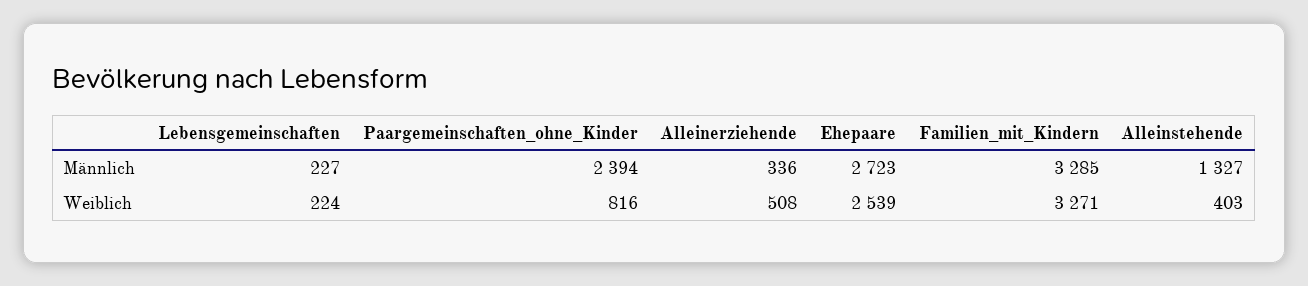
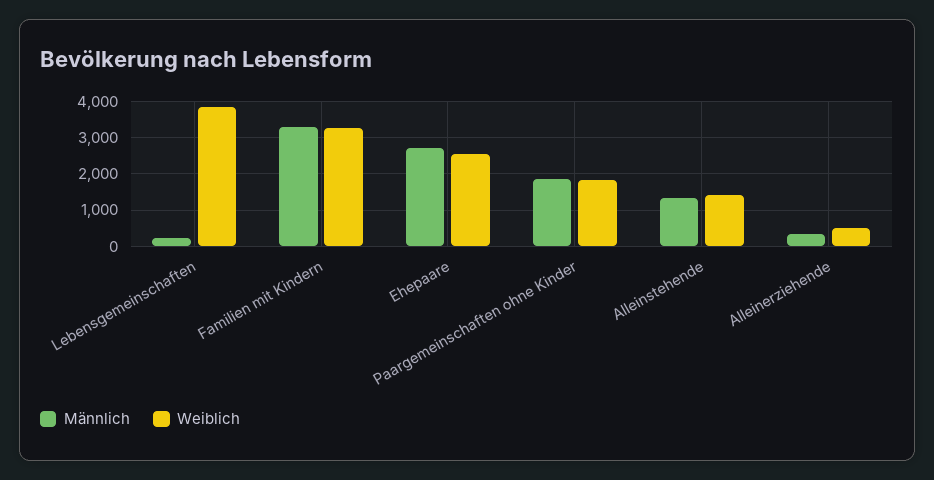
  {
    "Männlich": {
      "Lebensgemeinschaften": 227,
-     "Paargemeinschaften_ohne_Kinder": 2394,
+     "Paargemeinschaften_ohne_Kinder": 1800,
      "Alleinerziehende": 336,
      "Ehepaare": 2723,
      "Familien_mit_Kindern": 3285,
      "Alleinstehende": 1327
    },
    "Weiblich": {
-     "Lebensgemeinschaften": 224,
+     "Lebensgemeinschaften": 3800,
-     "Paargemeinschaften_ohne_Kinder": 816,
+     "Paargemeinschaften_ohne_Kinder": 1800,
      "Alleinerziehende": 508,
      "Ehepaare": 2539,
      "Familien_mit_Kindern": 3271,
-     "Alleinstehende": 403
+     "Alleinstehende": 1400
    }
  }

